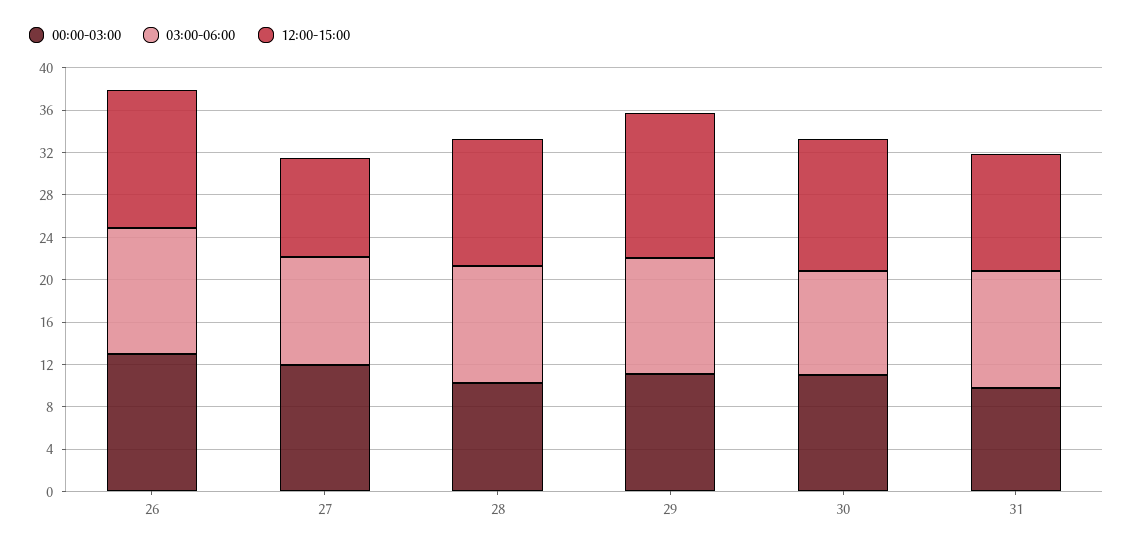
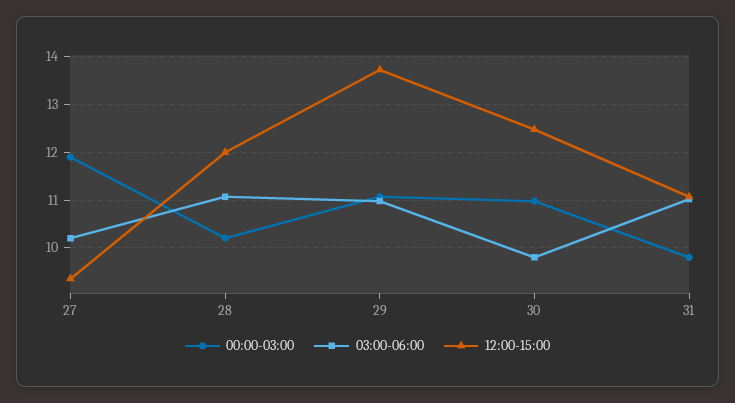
  {
    "00:00-03:00": {
-     "26": 13,
      "27": 12,
      "28": 10.2,
      "29": 11,
      "30": 11,
      "31": 9.8
    },
    "03:00-06:00": {
-     "26": 12,
      "27": 10.2,
      "28": 11,
      "29": 11,
      "30": 9.8,
      "31": 11
    },
    "12:00-15:00": {
-     "26": 13,
      "27": 9.4,
      "28": 12,
      "29": 13.8,
      "30": 12.4,
      "31": 11
    }
  }

